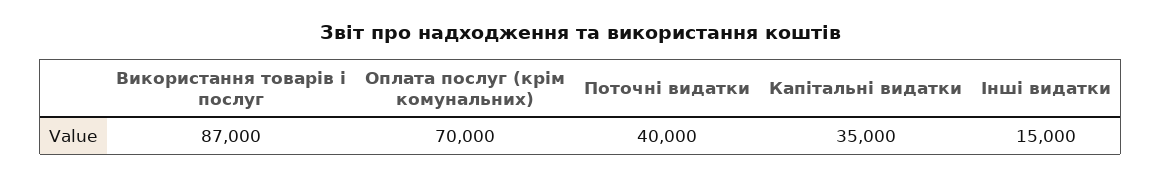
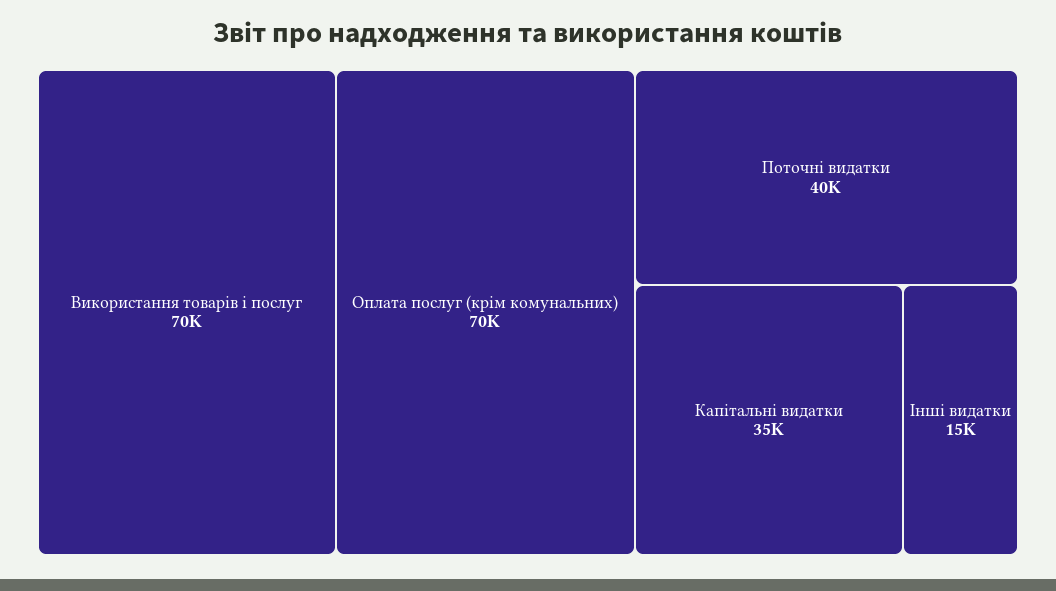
  {
-   "Використання товарів і послуг": 87000,
+   "Використання товарів і послуг": 70000,
    "Оплата послуг (крім комунальних)": 70000,
    "Поточні видатки": 40000,
    "Капітальні видатки": 35000,
    "Інші видатки": 15000
  }

